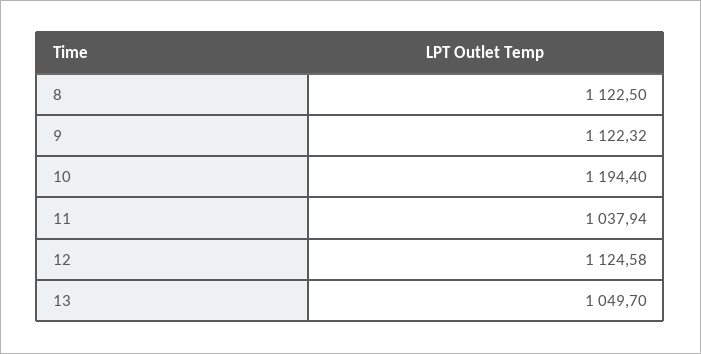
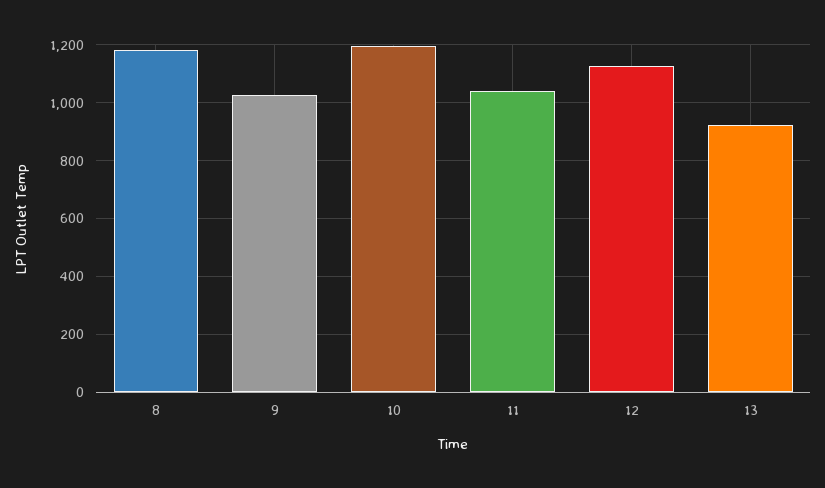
  {
-   "8": 1122.5,
+   "8": 1175,
-   "9": 1122.32,
+   "9": 1025,
    "10": 1194.4,
    "11": 1037.94,
    "12": 1124.58,
-   "13": 1049.7
+   "13": 925
  }

